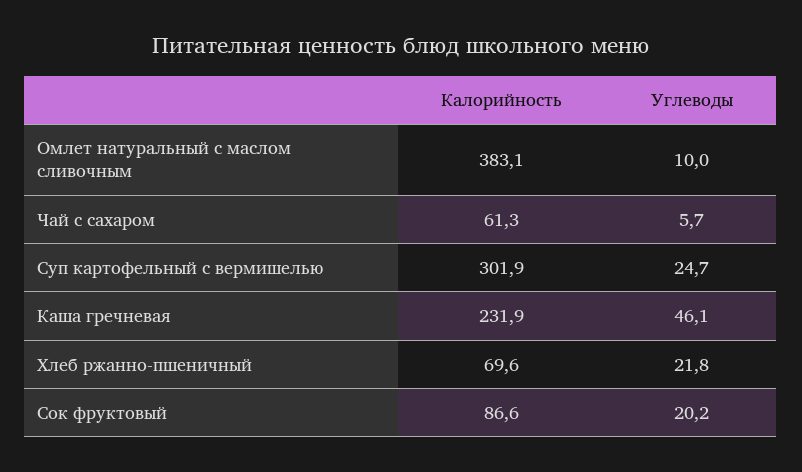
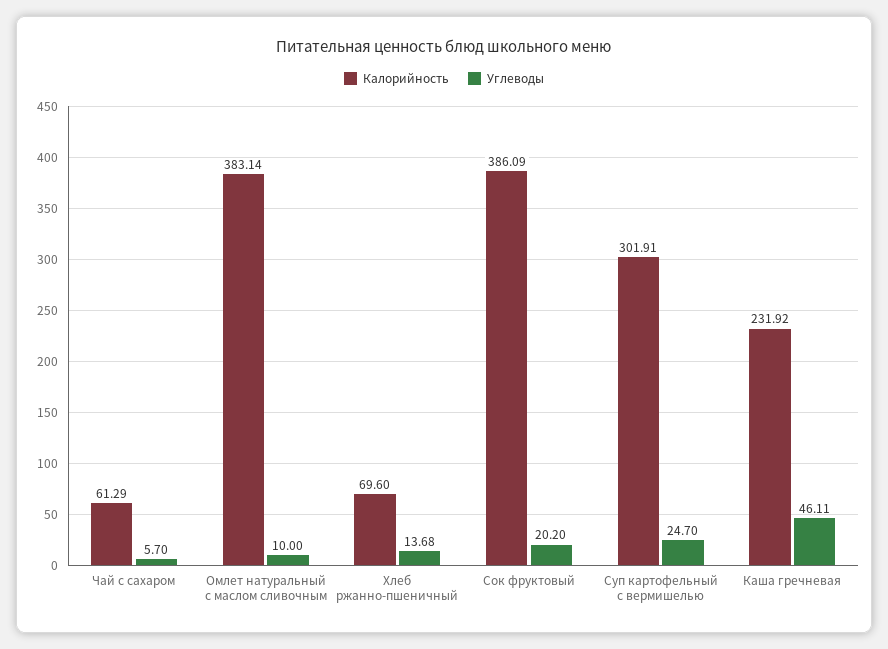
  {
    "Калорийность": {
      "Омлет натуральный с маслом сливочным": 383.14,
      "Чай с сахаром": 61.29,
      "Суп картофельный с вермишелью": 301.91,
      "Каша гречневая": 231.92,
      "Хлеб ржанно-пшеничный": 69.6,
-     "Сок фруктовый": 86.6
+     "Сок фруктовый": 386.09
    },
    "Углеводы": {
      "Омлет натуральный с маслом сливочным": 10,
      "Чай с сахаром": 5.7,
      "Суп картофельный с вермишелью": 24.7,
      "Каша гречневая": 46.11,
-     "Хлеб ржанно-пшеничный": 21.8,
+     "Хлеб ржанно-пшеничный": 13.68,
      "Сок фруктовый": 20.2
    }
  }

